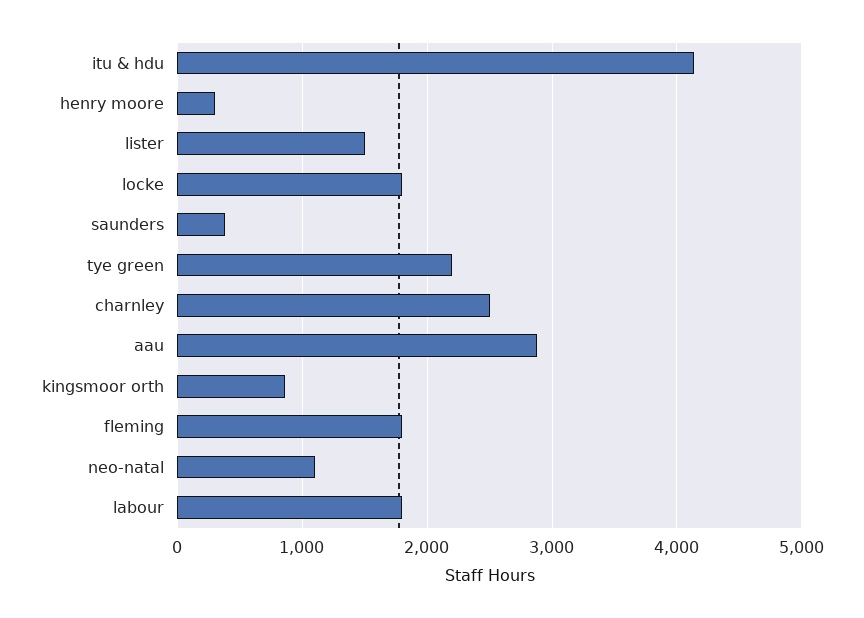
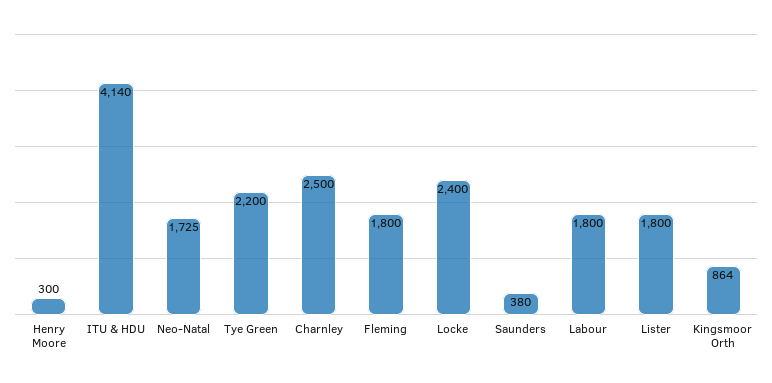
  {
    "itu & hdu": 4140,
    "henry moore": 300,
-   "lister": 1500,
+   "lister": 1800,
-   "locke": 1800,
+   "locke": 2400,
    "saunders": 380,
    "tye green": 2200,
    "charnley": 2500,
-   "aau": 2900,
    "kingsmoor orth": 864,
    "fleming": 1800,
-   "neo-natal": 1100,
+   "neo-natal": 1725,
    "labour": 1800
  }

